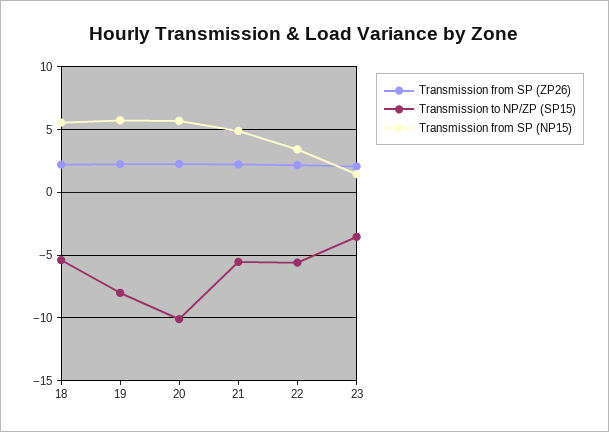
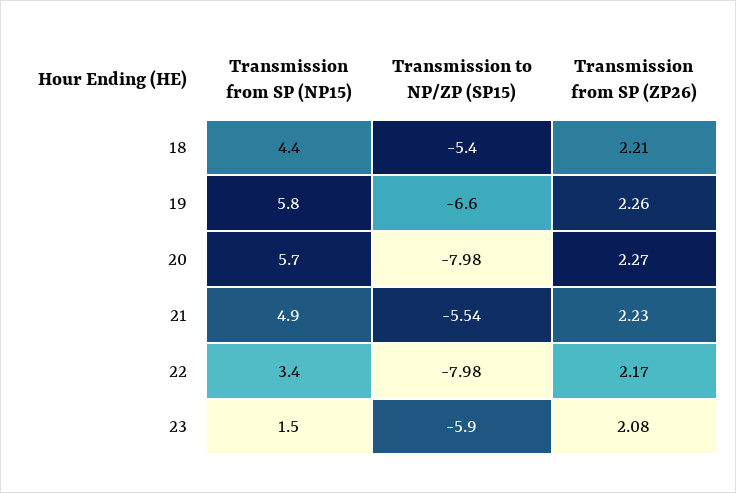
  {
    "Transmission from SP (ZP26)": {
      "18": 2.21,
      "19": 2.26,
      "20": 2.27,
      "21": 2.23,
      "22": 2.17,
      "23": 2.08
    },
    "Transmission to NP/ZP (SP15)": {
      "18": -5.4,
-     "19": -8,
+     "19": -6.6,
-     "20": -10,
+     "20": -7.98,
      "21": -5.54,
-     "22": -5.5,
+     "22": -7.98,
-     "23": -3.5
+     "23": -5.9
    },
    "Transmission from SP (NP15)": {
-     "18": 5.5,
+     "18": 4.4,
      "19": 5.8,
      "20": 5.7,
      "21": 4.9,
      "22": 3.4,
      "23": 1.5
    }
  }

